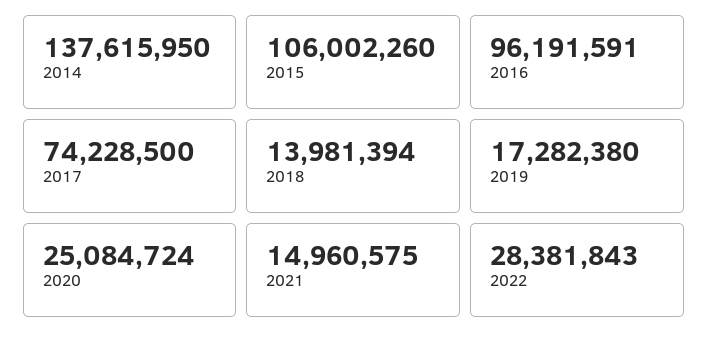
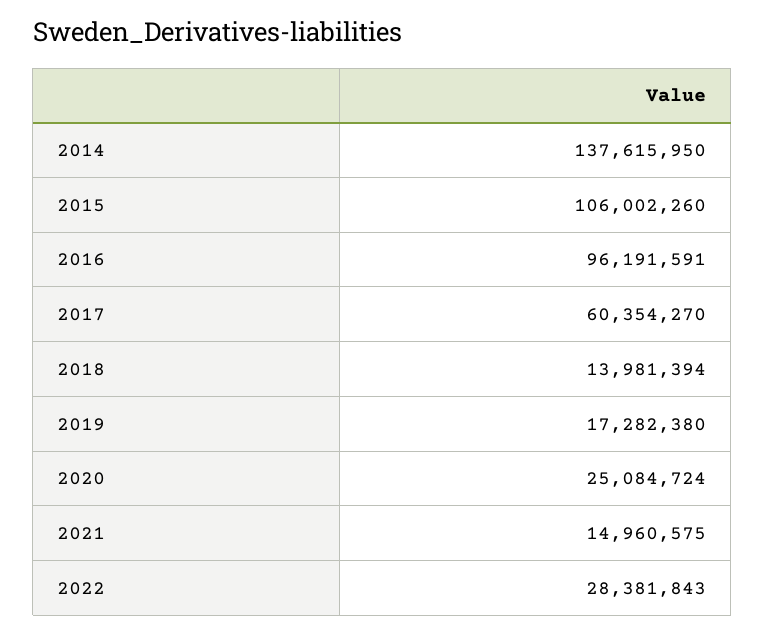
  {
    "2014": 137615950,
    "2015": 106002260,
    "2016": 96191591,
-   "2017": 74228500,
+   "2017": 60354270,
    "2018": 13981394,
    "2019": 17282380,
    "2020": 25084724,
    "2021": 14960575,
    "2022": 28381843
  }

